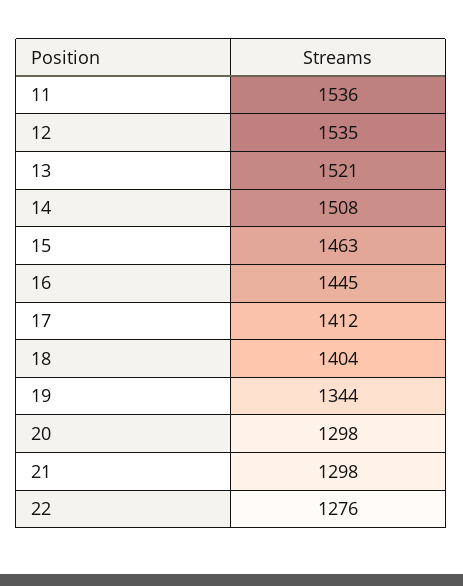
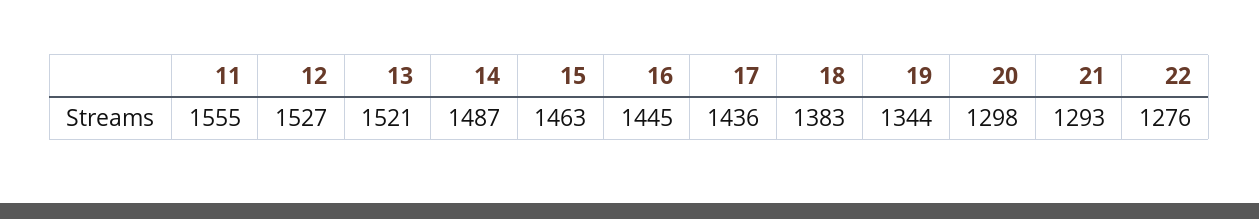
  {
-   "11": 1536,
+   "11": 1555,
-   "12": 1535,
+   "12": 1527,
    "13": 1521,
-   "14": 1508,
+   "14": 1487,
    "15": 1463,
    "16": 1445,
-   "17": 1412,
+   "17": 1436,
-   "18": 1404,
+   "18": 1383,
    "19": 1344,
    "20": 1298,
-   "21": 1298,
+   "21": 1293,
    "22": 1276
  }

